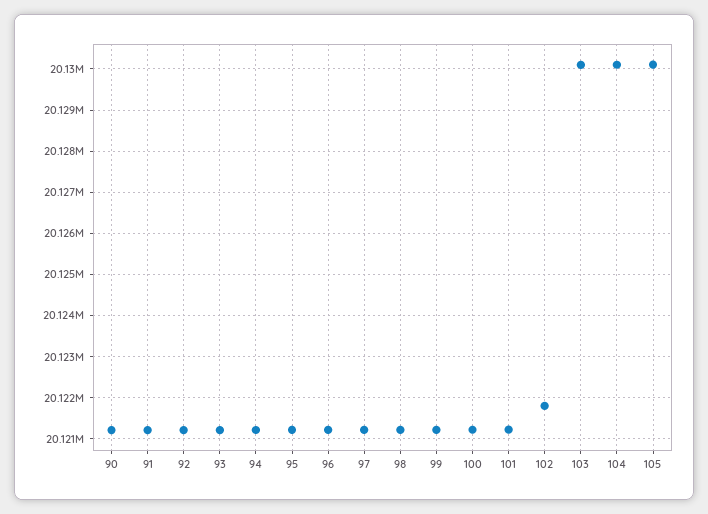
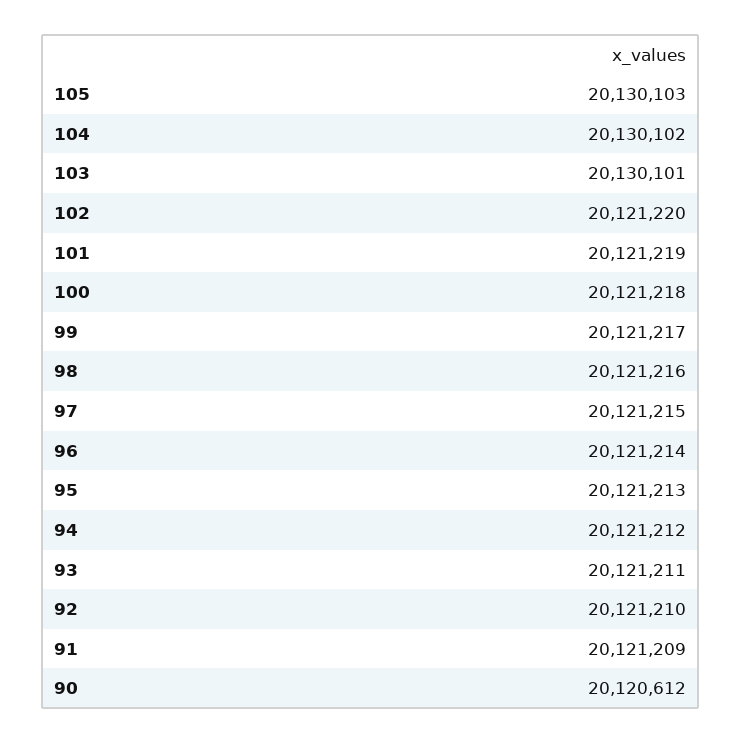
  {
-   "90": 20121200,
+   "90": 20120612,
    "91": 20121209,
    "92": 20121210,
    "93": 20121211,
    "94": 20121212,
    "95": 20121213,
    "96": 20121214,
    "97": 20121215,
    "98": 20121216,
    "99": 20121217,
    "100": 20121218,
    "101": 20121219,
-   "102": 20121800,
+   "102": 20121220,
    "103": 20130101,
    "104": 20130102,
    "105": 20130103
  }

